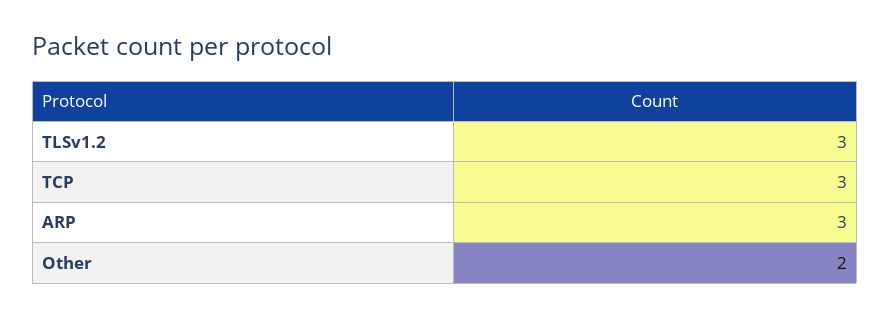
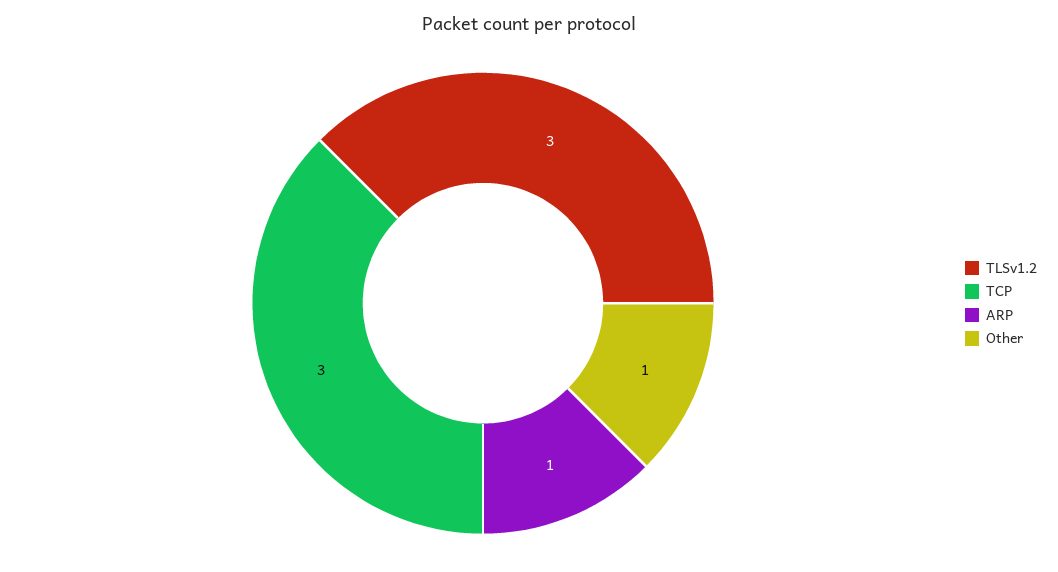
  {
    "TLSv1.2": 3,
    "TCP": 3,
-   "ARP": 3,
+   "ARP": 1,
-   "Other": 2
+   "Other": 1
  }

